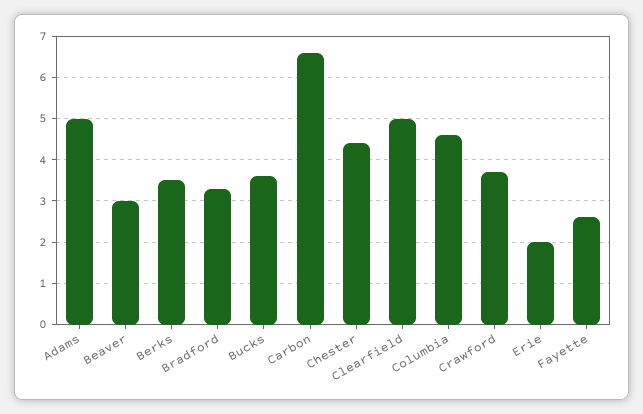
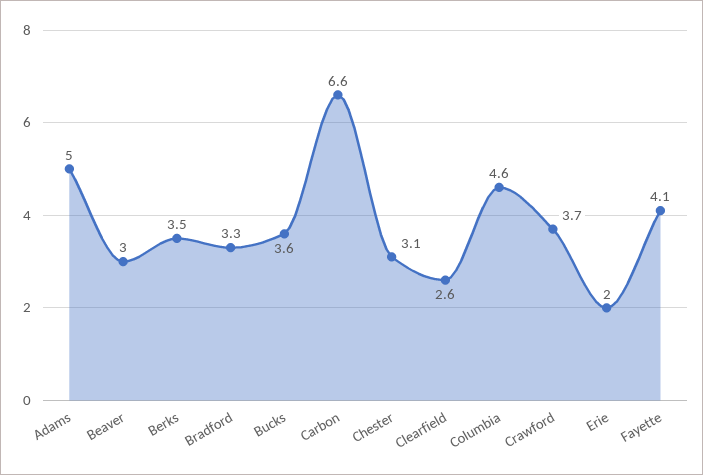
  {
    "Adams": 5,
    "Beaver": 3,
    "Berks": 3.5,
    "Bradford": 3.3,
    "Bucks": 3.6,
    "Carbon": 6.6,
-   "Chester": 4.5,
+   "Chester": 3.1,
-   "Clearfield": 5,
+   "Clearfield": 2.6,
    "Columbia": 4.6,
    "Crawford": 3.7,
    "Erie": 2,
-   "Fayette": 2.5
+   "Fayette": 4.1
  }

